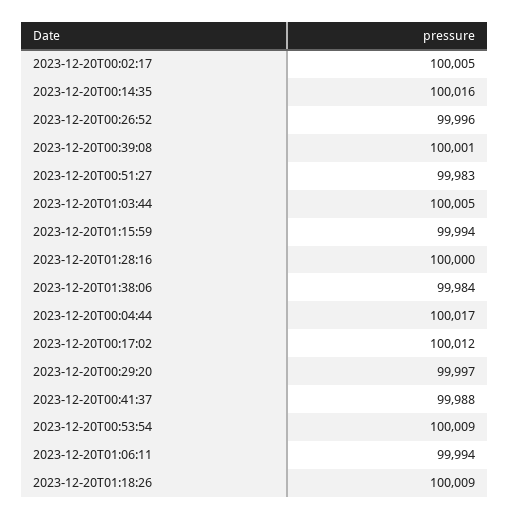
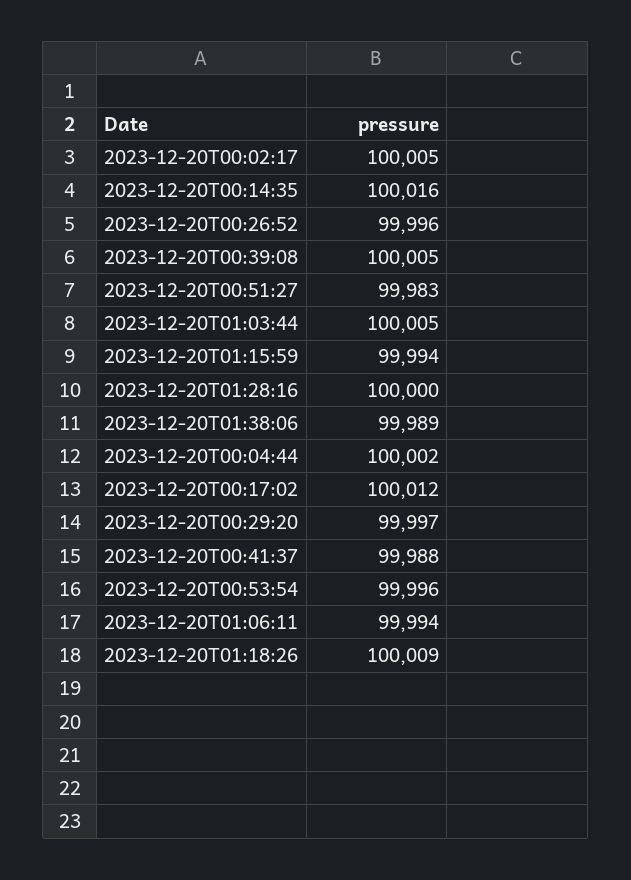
  {
    "2023-12-20T00:02:17": 100005,
    "2023-12-20T00:14:35": 100016,
    "2023-12-20T00:26:52": 99996,
-   "2023-12-20T00:39:08": 100001,
+   "2023-12-20T00:39:08": 100005,
    "2023-12-20T00:51:27": 99983,
    "2023-12-20T01:03:44": 100005,
    "2023-12-20T01:15:59": 99994,
    "2023-12-20T01:28:16": 100000,
-   "2023-12-20T01:38:06": 99984,
+   "2023-12-20T01:38:06": 99989,
-   "2023-12-20T00:04:44": 100017,
+   "2023-12-20T00:04:44": 100002,
    "2023-12-20T00:17:02": 100012,
    "2023-12-20T00:29:20": 99997,
    "2023-12-20T00:41:37": 99988,
-   "2023-12-20T00:53:54": 100009,
+   "2023-12-20T00:53:54": 99996,
    "2023-12-20T01:06:11": 99994,
    "2023-12-20T01:18:26": 100009
  }

